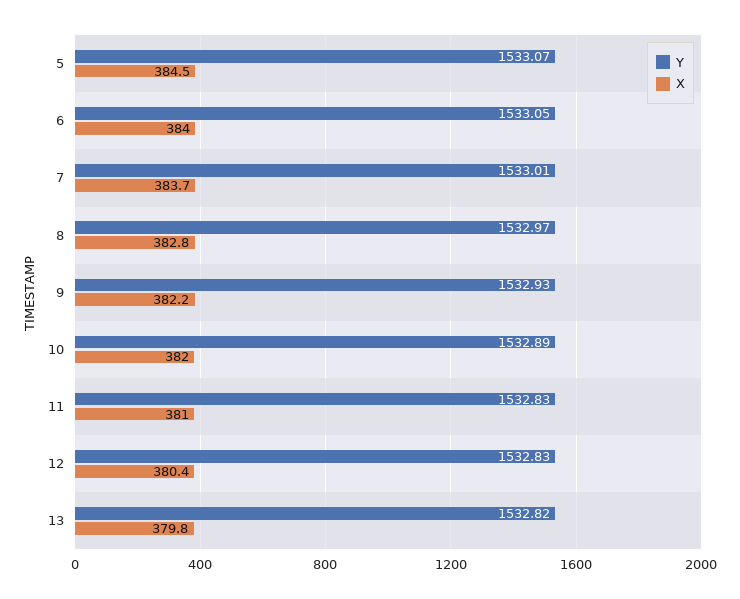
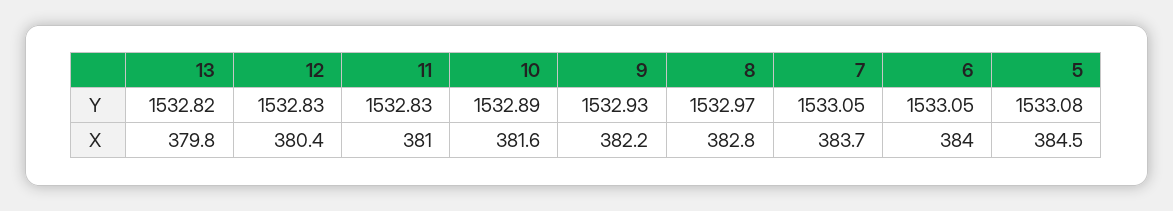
  {
    "Y": {
-     "5": 1533.07,
+     "5": 1533.08,
      "6": 1533.05,
-     "7": 1533.01,
+     "7": 1533.05,
      "8": 1532.97,
      "9": 1532.93,
      "10": 1532.89,
      "11": 1532.83,
      "12": 1532.83,
      "13": 1532.82
    },
    "X": {
      "5": 384.5,
      "6": 384,
      "7": 383.7,
      "8": 382.8,
      "9": 382.2,
-     "10": 382,
+     "10": 381.6,
      "11": 381,
      "12": 380.4,
      "13": 379.8
    }
  }

